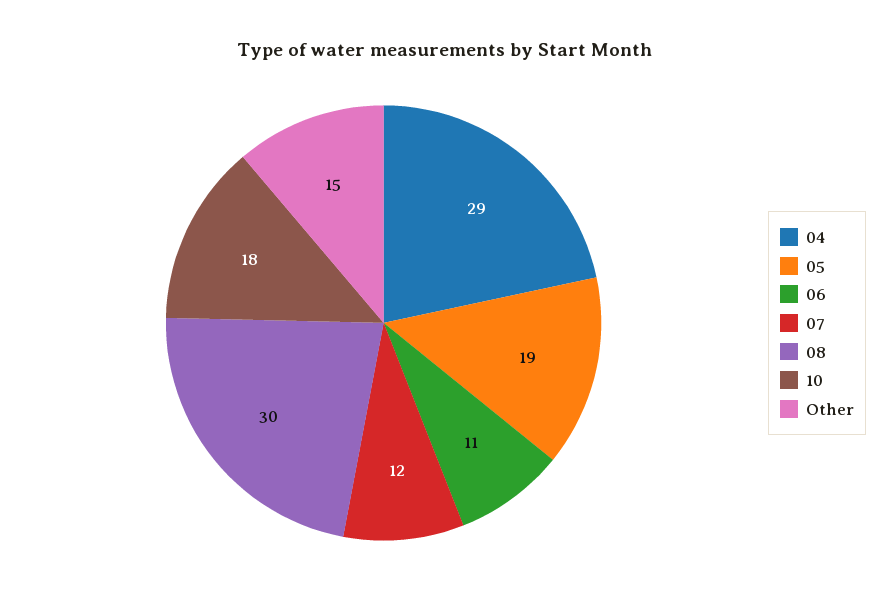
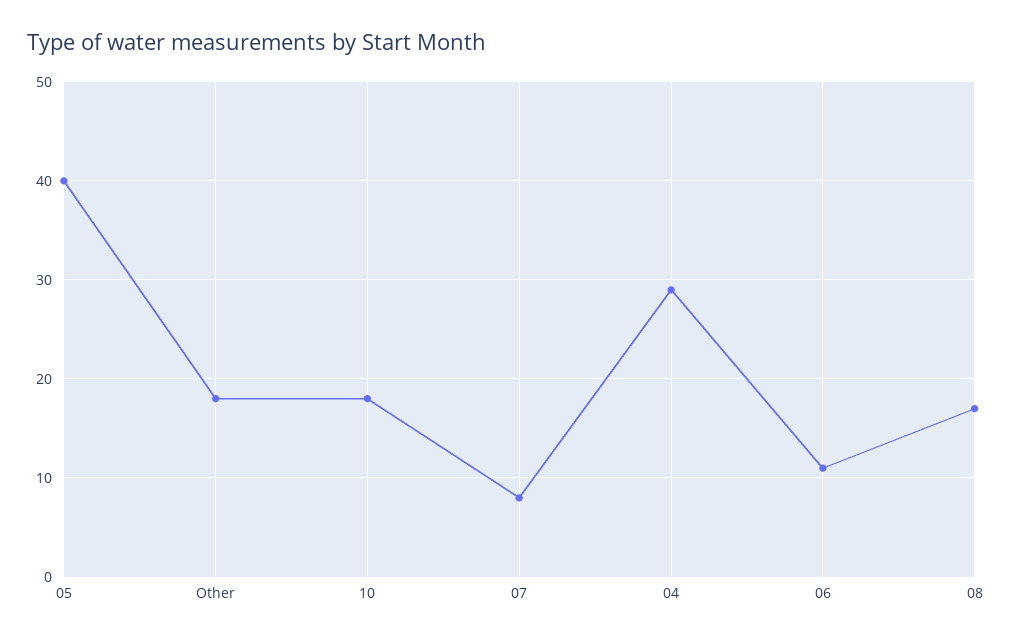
  {
    "04": 29,
-   "05": 19,
+   "05": 40,
    "06": 11,
-   "07": 12,
+   "07": 8,
-   "08": 30,
+   "08": 17,
    "10": 18,
-   "Other": 15
+   "Other": 18
  }

